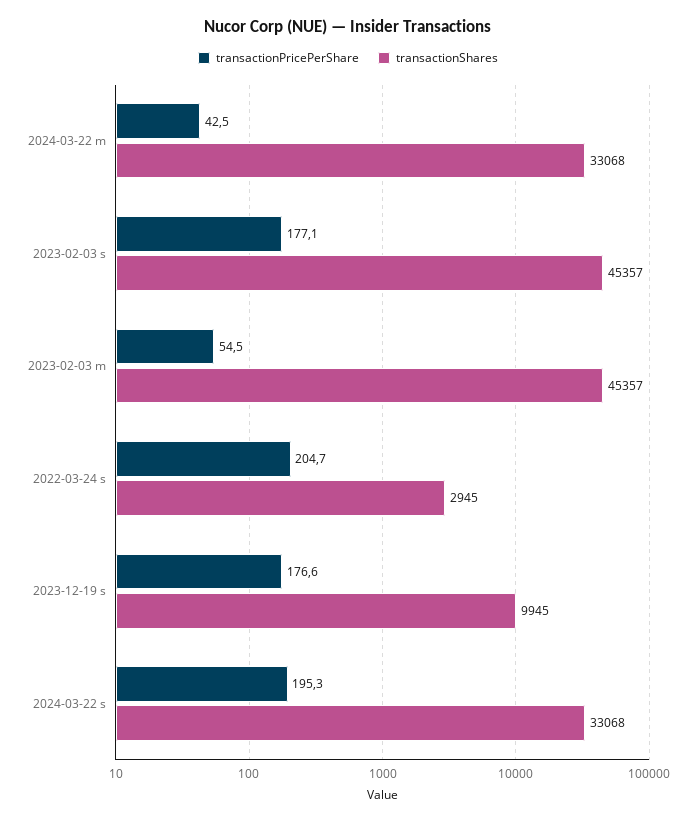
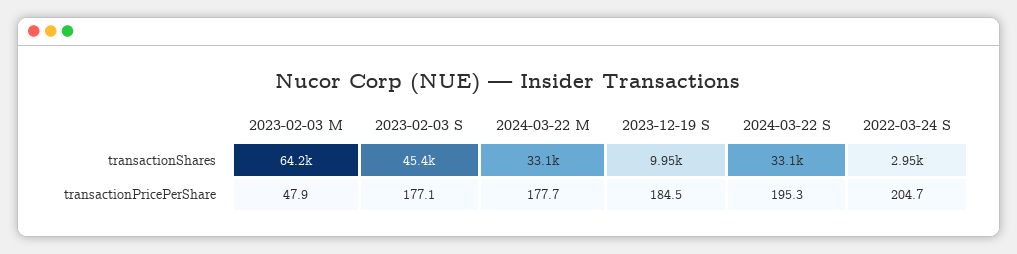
  {
    "transactionPricePerShare": {
-     "2024-03-22 m": 42.5,
+     "2024-03-22 m": 177.7,
      "2023-02-03 s": 177.1,
-     "2023-02-03 m": 54.5,
+     "2023-02-03 m": 47.9,
      "2022-03-24 s": 204.7,
-     "2023-12-19 s": 176.6,
+     "2023-12-19 s": 184.5,
      "2024-03-22 s": 195.3
    },
    "transactionShares": {
      "2024-03-22 m": 33068,
      "2023-02-03 s": 45357,
-     "2023-02-03 m": 45357,
+     "2023-02-03 m": 64200,
      "2022-03-24 s": 2945,
      "2023-12-19 s": 9945,
      "2024-03-22 s": 33068
    }
  }

